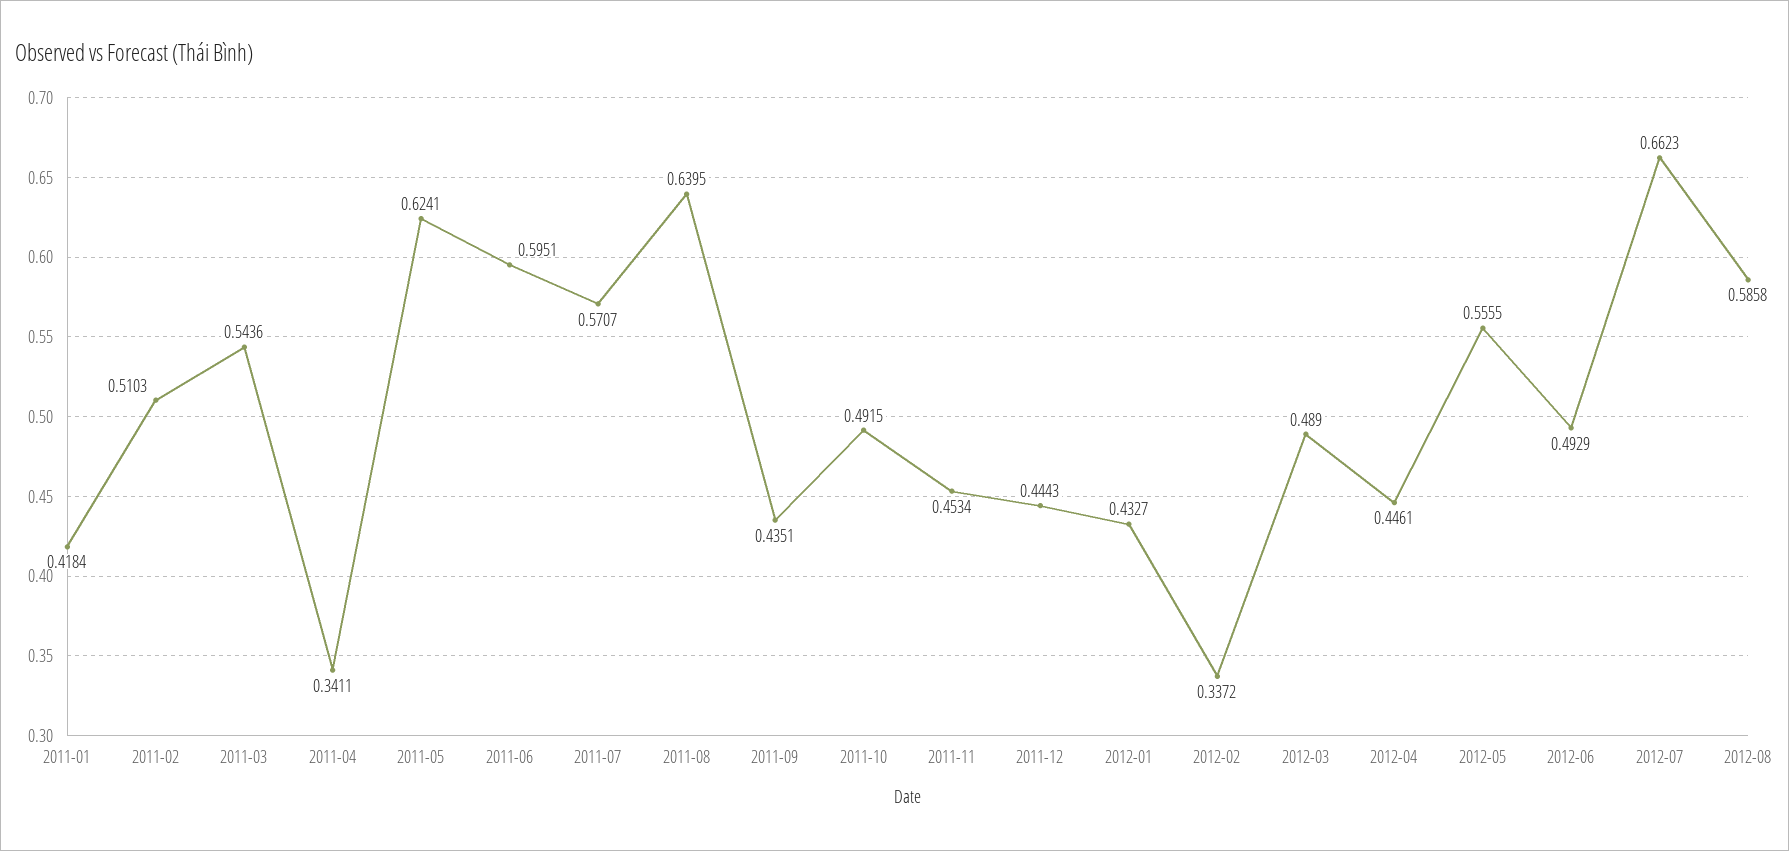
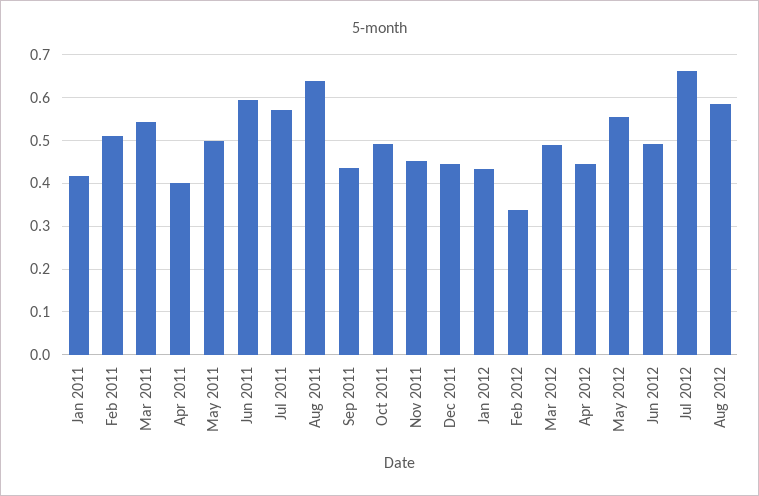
  {
    "2011-01": 0.4184,
    "2011-02": 0.5103,
    "2011-03": 0.5436,
-   "2011-04": 0.3411,
+   "2011-04": 0.4,
-   "2011-05": 0.6241,
+   "2011-05": 0.5,
    "2011-06": 0.5951,
    "2011-07": 0.5707,
    "2011-08": 0.6395,
    "2011-09": 0.4351,
    "2011-10": 0.4915,
    "2011-11": 0.4534,
    "2011-12": 0.4443,
    "2012-01": 0.4327,
    "2012-02": 0.3372,
    "2012-03": 0.489,
    "2012-04": 0.4461,
    "2012-05": 0.5555,
    "2012-06": 0.4929,
    "2012-07": 0.6623,
    "2012-08": 0.5858
  }

